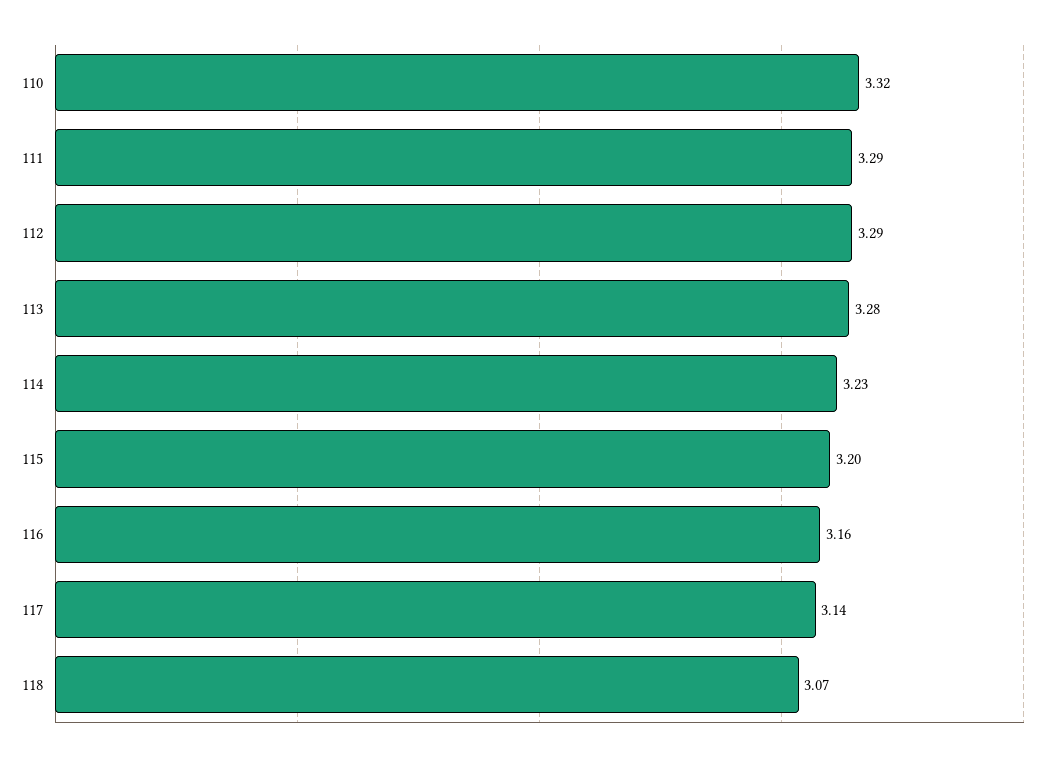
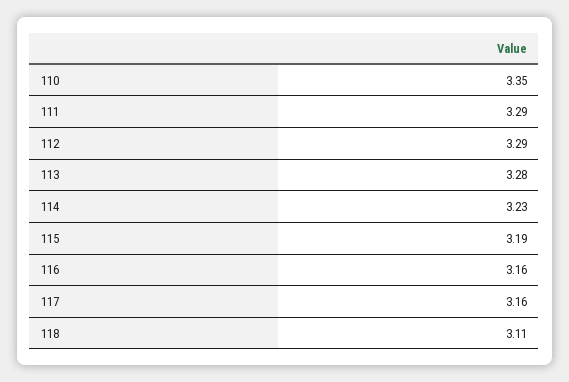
  {
-   "110": 3.32,
+   "110": 3.35,
    "111": 3.29,
    "112": 3.29,
    "113": 3.28,
    "114": 3.23,
-   "115": 3.2,
+   "115": 3.19,
    "116": 3.16,
-   "117": 3.14,
+   "117": 3.16,
-   "118": 3.07
+   "118": 3.11
  }

